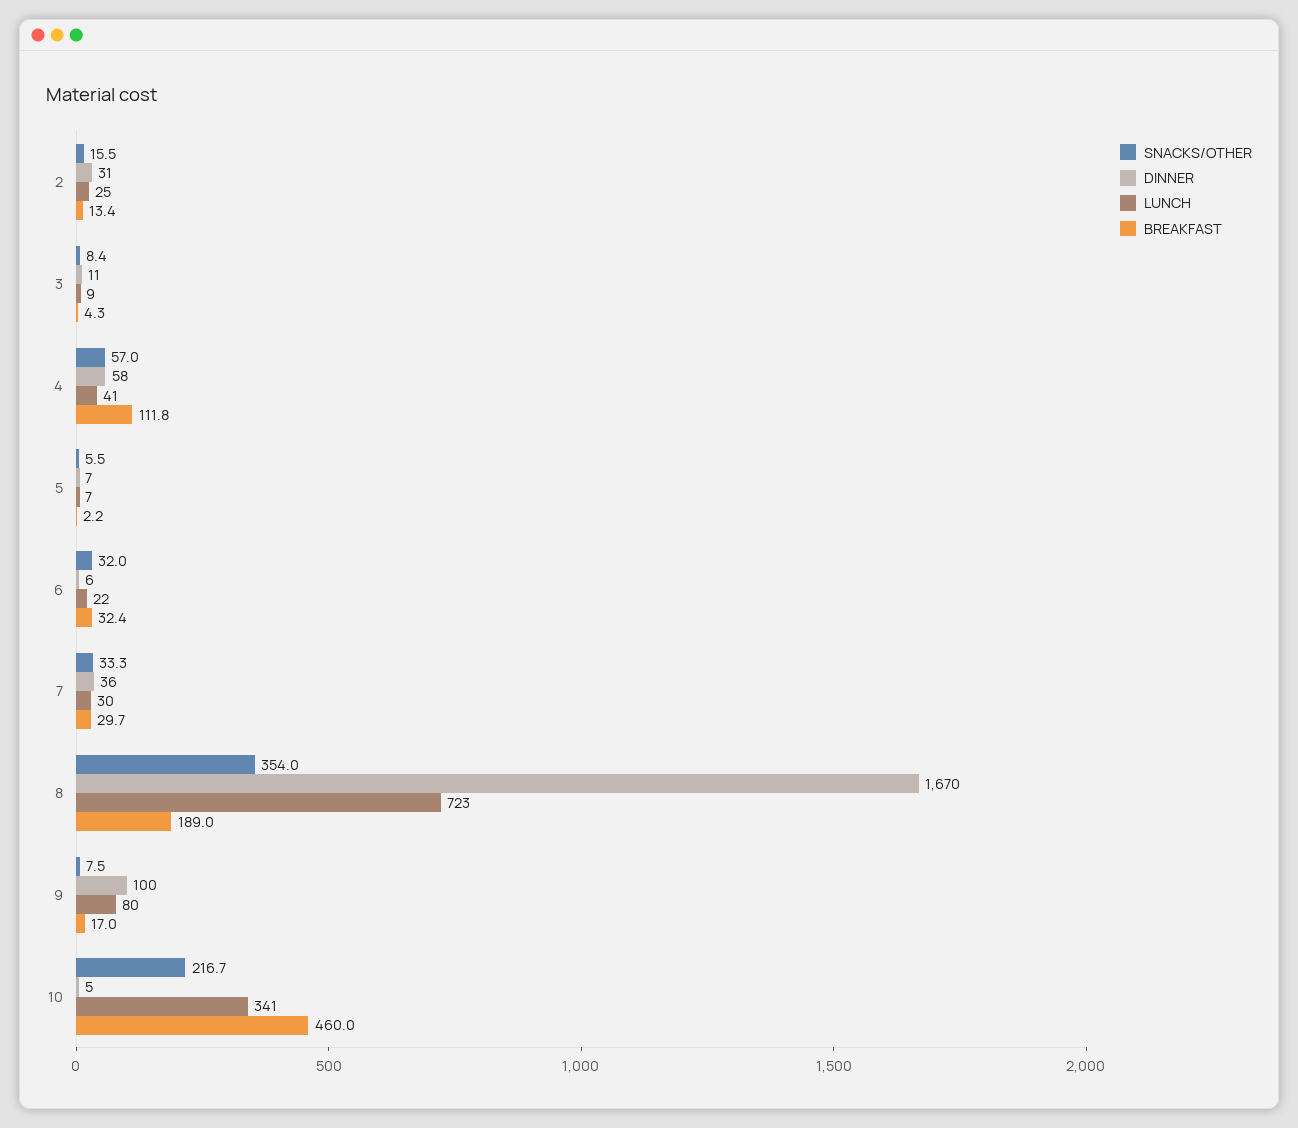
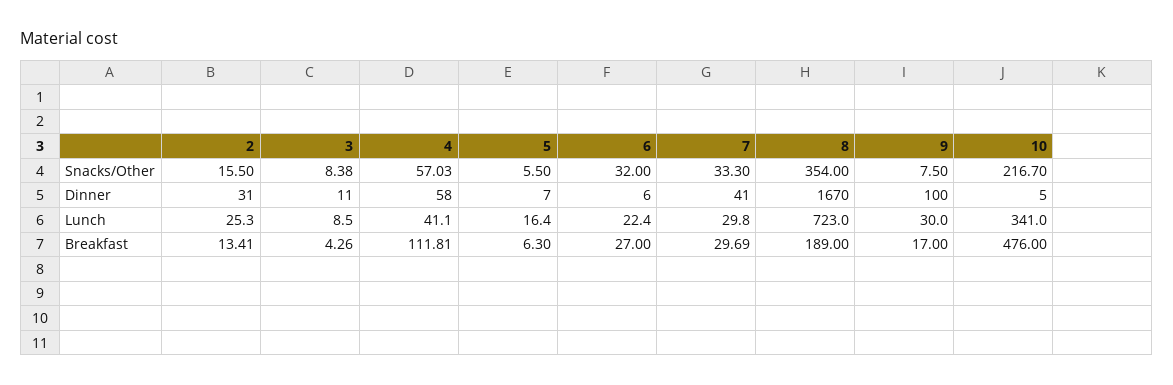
  {
    "SNACKS/OTHER": {
      "2": 15.5,
      "3": 8.38,
      "4": 57.03,
      "5": 5.5,
      "6": 32,
      "7": 33.3,
      "8": 354,
      "9": 7.5,
      "10": 216.7
    },
    "DINNER": {
      "2": 31,
      "3": 11,
      "4": 58,
      "5": 7,
      "6": 6,
-     "7": 36,
+     "7": 41,
      "8": 1670,
      "9": 100,
      "10": 5
    },
    "LUNCH": {
      "2": 25.3,
      "3": 8.5,
      "4": 41.1,
-     "5": 7,
+     "5": 16.4,
      "6": 22.4,
      "7": 29.8,
      "8": 723,
-     "9": 80,
+     "9": 30,
      "10": 341
    },
    "BREAKFAST": {
      "2": 13.41,
      "3": 4.26,
      "4": 111.81,
-     "5": 2.2,
+     "5": 6.3,
-     "6": 32.4,
+     "6": 27,
      "7": 29.69,
      "8": 189,
      "9": 17,
-     "10": 460
+     "10": 476
    }
  }

